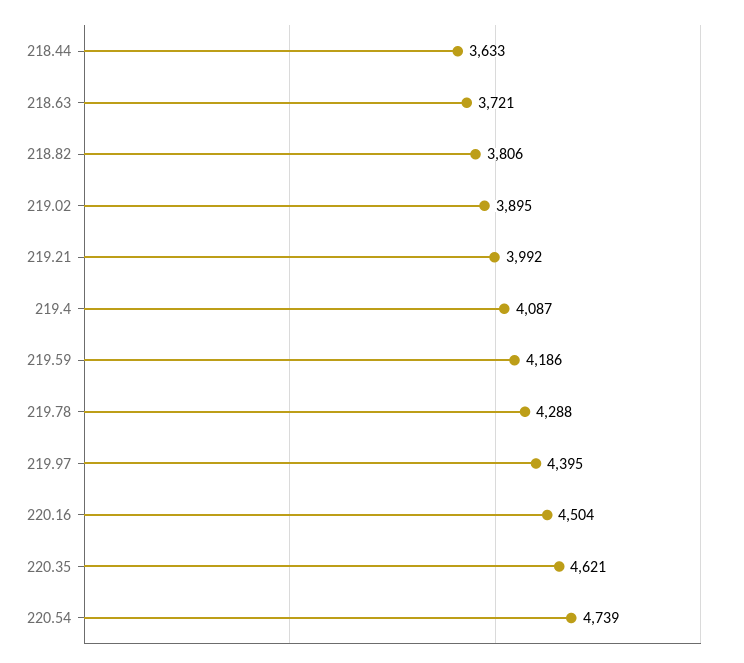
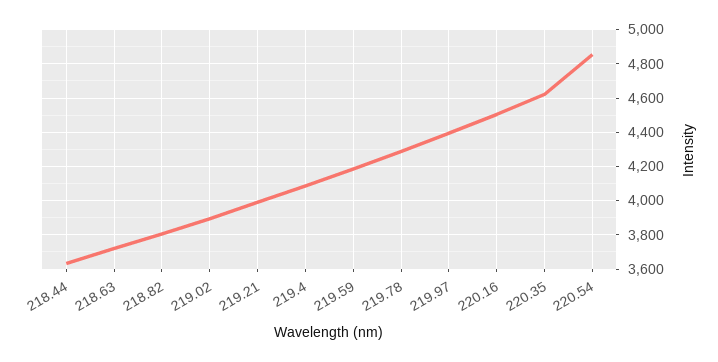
  {
    "218.44": 3633,
    "218.63": 3721,
    "218.82": 3806,
    "219.02": 3895,
    "219.21": 3992,
    "219.4": 4087,
    "219.59": 4186,
    "219.78": 4288,
    "219.97": 4395,
    "220.16": 4504,
    "220.35": 4621,
-   "220.54": 4739
+   "220.54": 4850
  }

